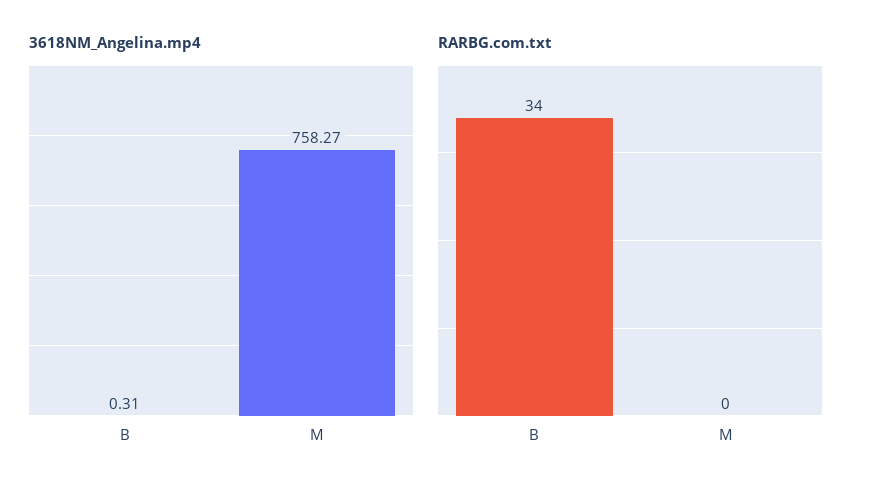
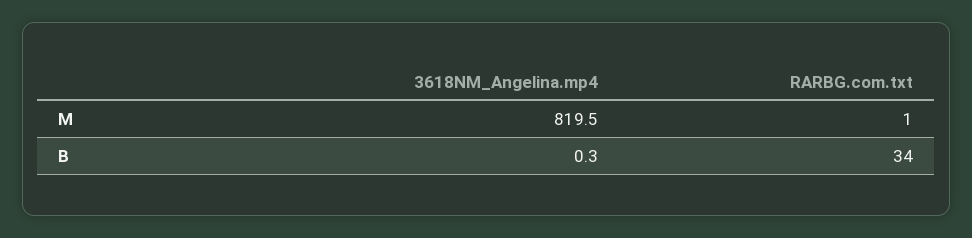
  {
    "3618NM_Angelina.mp4": {
      "B": 0.31,
-     "M": 758.27
+     "M": 819.5
    },
    "RARBG.com.txt": {
      "B": 34,
-     "M": 0
+     "M": 1
    }
  }

